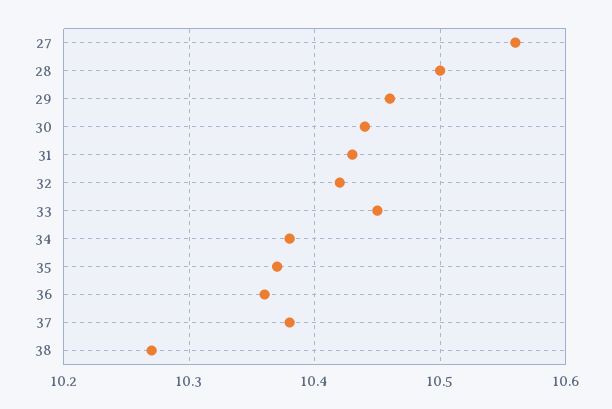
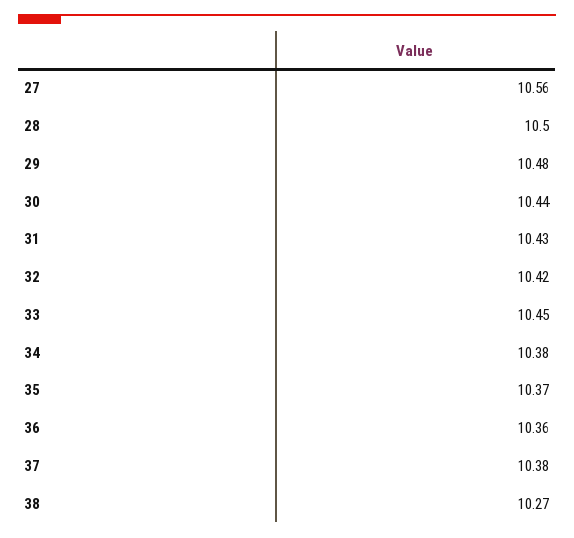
  {
    "27": 10.56,
    "28": 10.5,
-   "29": 10.46,
+   "29": 10.48,
    "30": 10.44,
    "31": 10.43,
    "32": 10.42,
    "33": 10.45,
    "34": 10.38,
    "35": 10.37,
    "36": 10.36,
    "37": 10.38,
    "38": 10.27
  }

